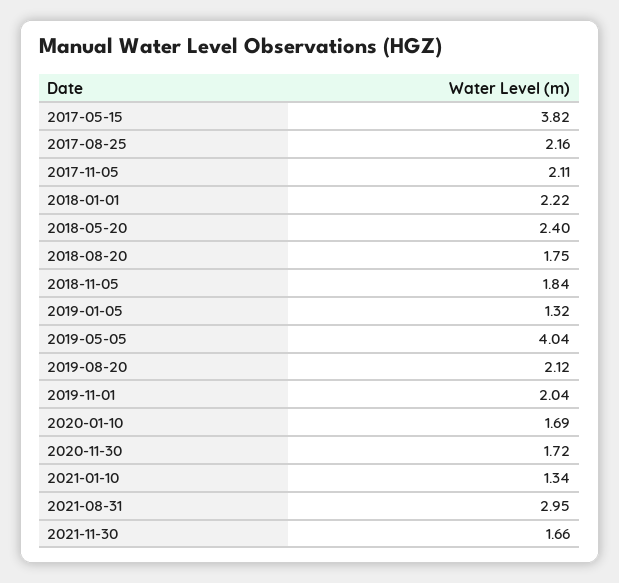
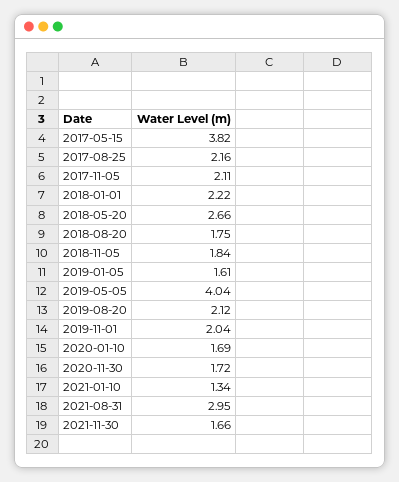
  {
    "2017-05-15": 3.82,
    "2017-08-25": 2.16,
    "2017-11-05": 2.11,
    "2018-01-01": 2.22,
-   "2018-05-20": 2.4,
+   "2018-05-20": 2.66,
    "2018-08-20": 1.75,
    "2018-11-05": 1.84,
-   "2019-01-05": 1.32,
+   "2019-01-05": 1.61,
    "2019-05-05": 4.04,
    "2019-08-20": 2.12,
    "2019-11-01": 2.04,
    "2020-01-10": 1.69,
    "2020-11-30": 1.72,
    "2021-01-10": 1.34,
    "2021-08-31": 2.95,
    "2021-11-30": 1.66
  }

